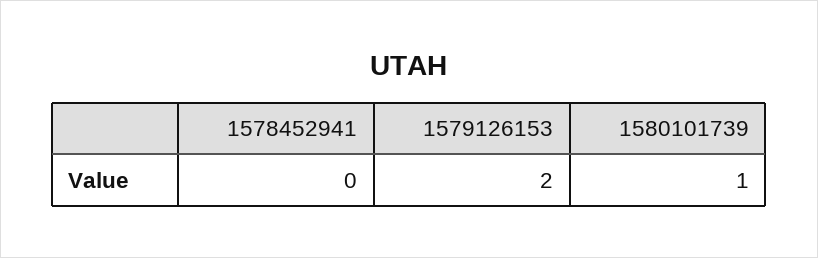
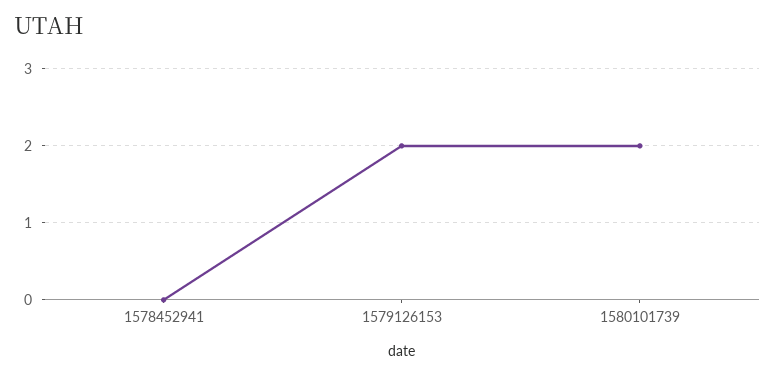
  {
    "1578452941": 0,
    "1579126153": 2,
-   "1580101739": 1
+   "1580101739": 2
  }

